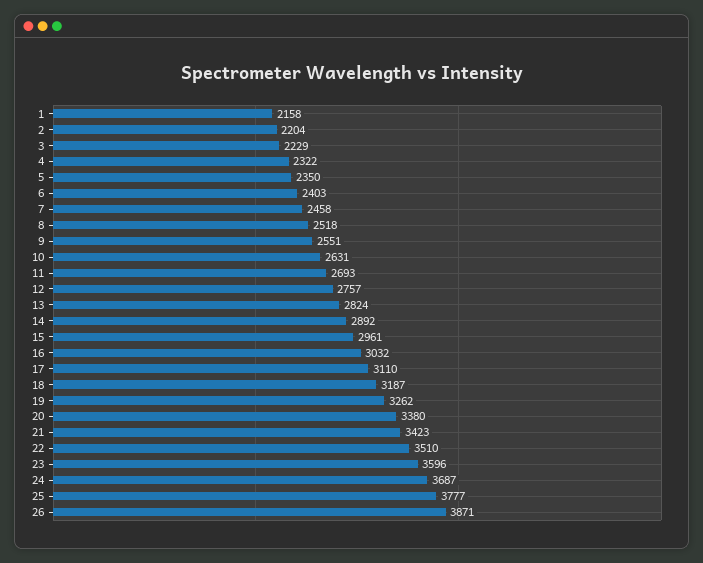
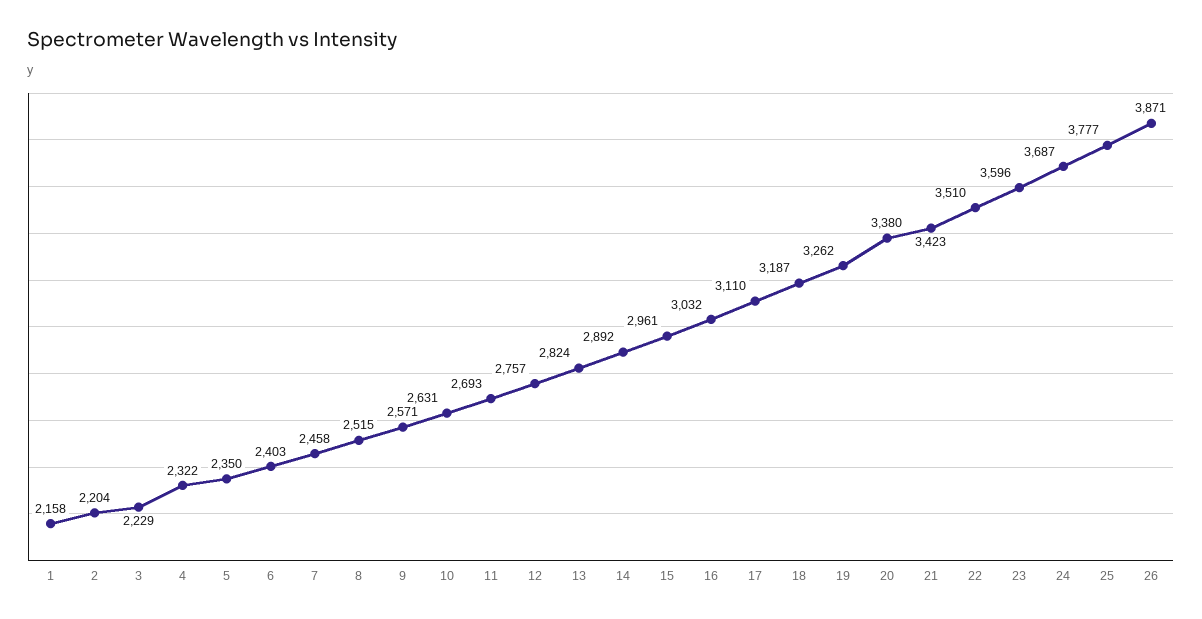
  {
    "1": 2158,
    "2": 2204,
    "3": 2229,
    "4": 2322,
    "5": 2350,
    "6": 2403,
    "7": 2458,
-   "8": 2518,
+   "8": 2515,
-   "9": 2551,
+   "9": 2571,
    "10": 2631,
    "11": 2693,
    "12": 2757,
    "13": 2824,
    "14": 2892,
    "15": 2961,
    "16": 3032,
    "17": 3110,
    "18": 3187,
    "19": 3262,
    "20": 3380,
    "21": 3423,
    "22": 3510,
    "23": 3596,
    "24": 3687,
    "25": 3777,
    "26": 3871
  }

